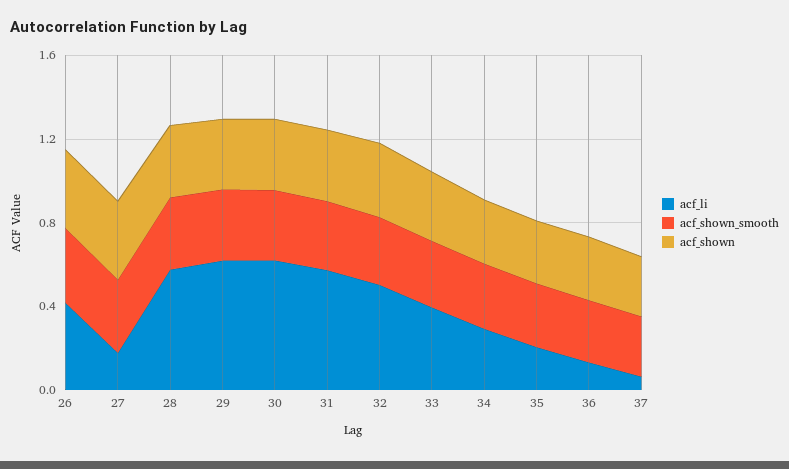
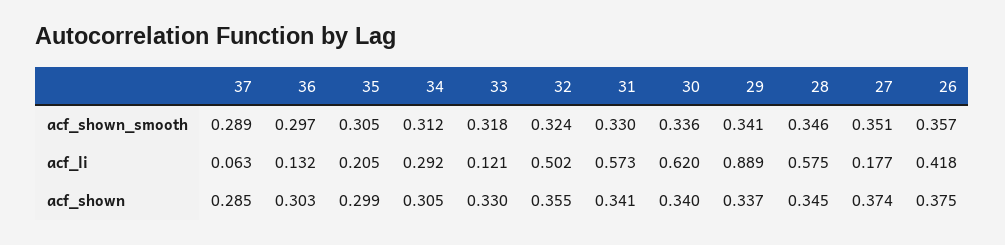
  {
    "acf_li": {
      "26": 0.418,
      "27": 0.177,
      "28": 0.575,
-     "29": 0.6,
+     "29": 0.889,
      "30": 0.62,
      "31": 0.573,
      "32": 0.502,
-     "33": 0.4,
+     "33": 0.121,
      "34": 0.292,
      "35": 0.205,
      "36": 0.132,
      "37": 0.063
    },
    "acf_shown_smooth": {
      "26": 0.357,
      "27": 0.351,
      "28": 0.346,
      "29": 0.341,
      "30": 0.336,
      "31": 0.33,
      "32": 0.324,
      "33": 0.318,
      "34": 0.312,
      "35": 0.305,
      "36": 0.297,
      "37": 0.289
    },
    "acf_shown": {
      "26": 0.375,
      "27": 0.374,
      "28": 0.345,
      "29": 0.337,
      "30": 0.34,
      "31": 0.341,
      "32": 0.355,
      "33": 0.33,
      "34": 0.305,
      "35": 0.299,
      "36": 0.303,
      "37": 0.285
    }
  }

